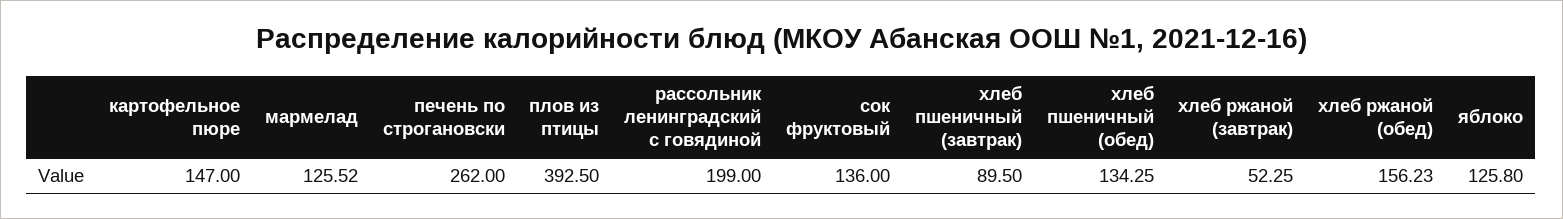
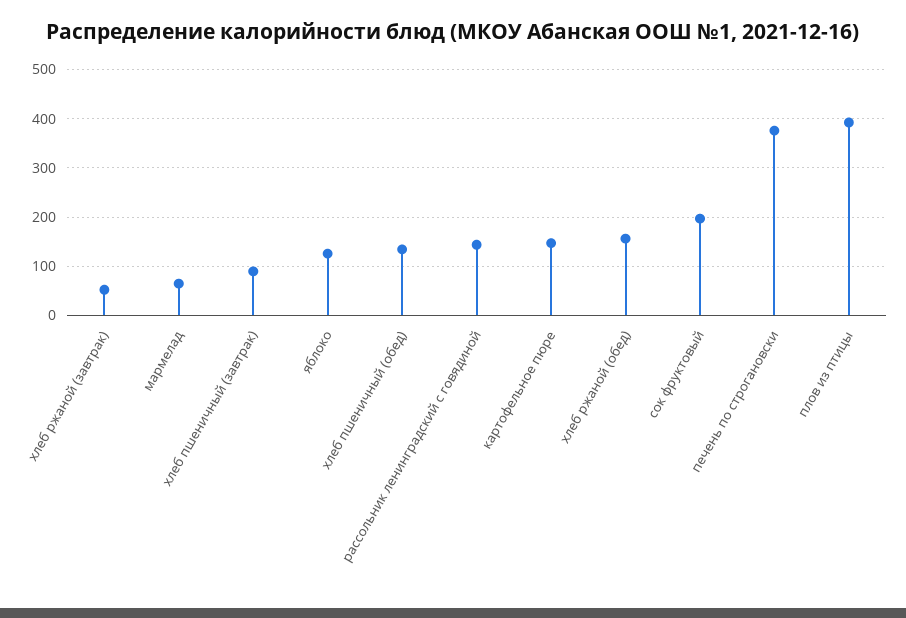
  {
    "картофельное пюре": 147,
-   "мармелад": 125.52,
+   "мармелад": 60,
-   "печень по строгановски": 262,
+   "печень по строгановски": 380,
    "плов из птицы": 392.5,
-   "рассольник ленинградский с говядиной": 199,
+   "рассольник ленинградский с говядиной": 140,
-   "сок фруктовый": 136,
+   "сок фруктовый": 200,
    "хлеб пшеничный (завтрак)": 89.5,
    "хлеб пшеничный (обед)": 134.25,
    "хлеб ржаной (завтрак)": 52.25,
    "хлеб ржаной (обед)": 156.23,
    "яблоко": 125.8
  }

